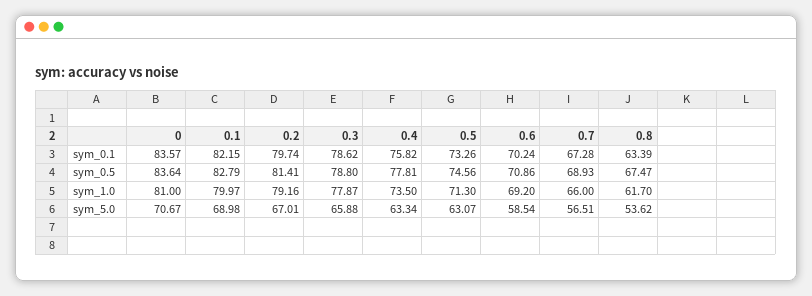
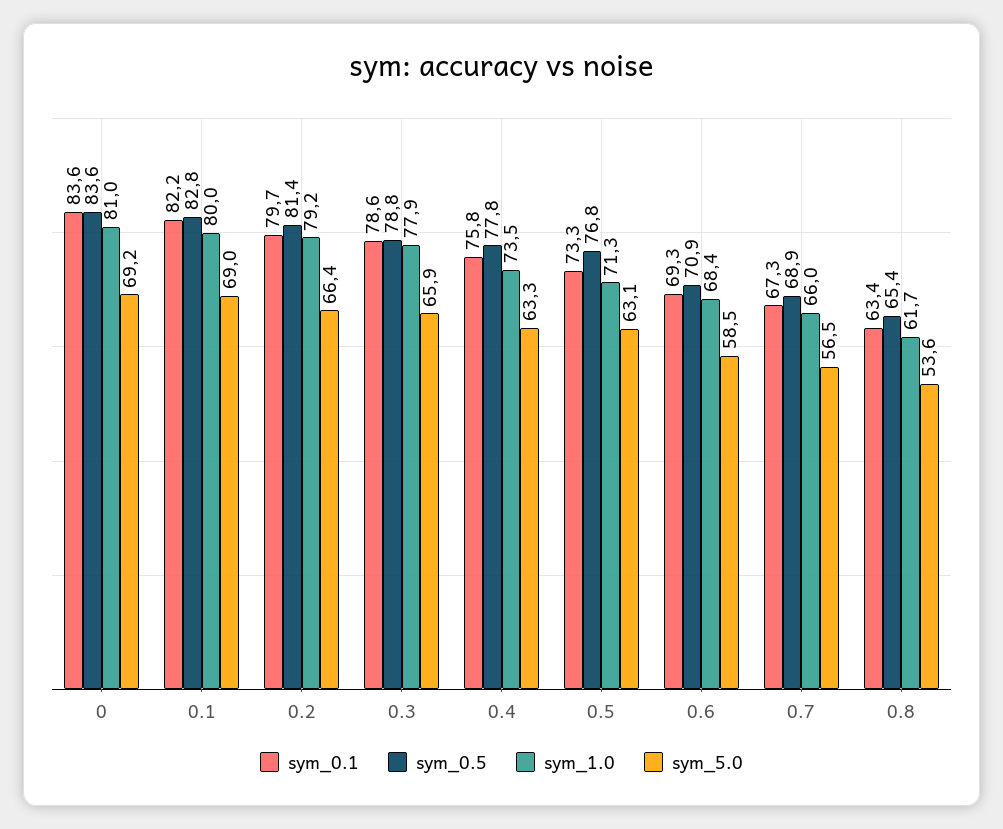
  {
    "sym_0.1": {
      "0": 83.57,
      "0.1": 82.15,
      "0.2": 79.74,
      "0.3": 78.62,
      "0.4": 75.82,
      "0.5": 73.26,
-     "0.6": 70.24,
+     "0.6": 69.3,
      "0.7": 67.28,
      "0.8": 63.39
    },
    "sym_0.5": {
      "0": 83.64,
      "0.1": 82.79,
      "0.2": 81.41,
      "0.3": 78.8,
      "0.4": 77.81,
-     "0.5": 74.56,
+     "0.5": 76.8,
      "0.6": 70.86,
      "0.7": 68.93,
-     "0.8": 67.47
+     "0.8": 65.4
    },
    "sym_1.0": {
      "0": 81,
      "0.1": 79.97,
      "0.2": 79.16,
      "0.3": 77.87,
      "0.4": 73.5,
      "0.5": 71.3,
-     "0.6": 69.2,
+     "0.6": 68.4,
      "0.7": 66,
      "0.8": 61.7
    },
    "sym_5.0": {
-     "0": 70.67,
+     "0": 69.2,
      "0.1": 68.98,
-     "0.2": 67.01,
+     "0.2": 66.4,
      "0.3": 65.88,
      "0.4": 63.34,
      "0.5": 63.07,
      "0.6": 58.54,
      "0.7": 56.51,
      "0.8": 53.62
    }
  }

